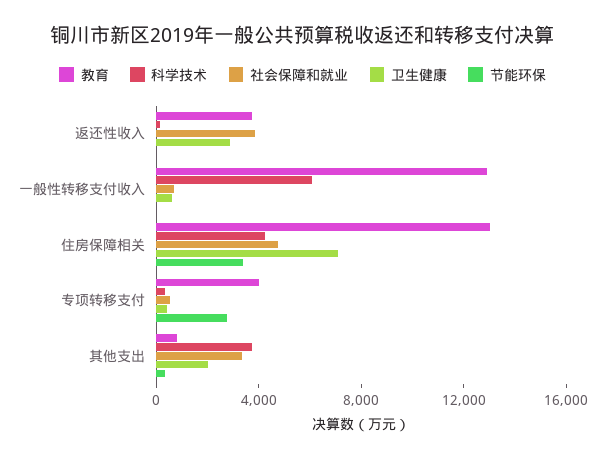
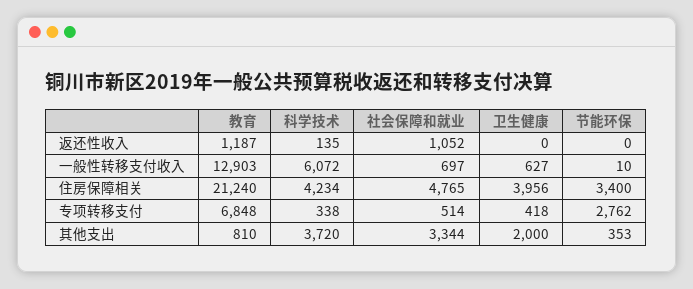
  {
    "教育": {
-     "返还性收入": 4000,
+     "返还性收入": 1187,
      "一般性转移支付收入": 12903,
-     "住房保障相关": 13000,
+     "住房保障相关": 21240,
-     "专项转移支付": 4000,
+     "专项转移支付": 6848,
      "其他支出": 810
    },
    "科学技术": {
      "返还性收入": 135,
      "一般性转移支付收入": 6072,
      "住房保障相关": 4234,
      "专项转移支付": 338,
      "其他支出": 3720
    },
    "社会保障和就业": {
-     "返还性收入": 4000,
+     "返还性收入": 1052,
      "一般性转移支付收入": 697,
      "住房保障相关": 4765,
      "专项转移支付": 514,
      "其他支出": 3344
    },
    "卫生健康": {
-     "返还性收入": 3000,
+     "返还性收入": 0,
      "一般性转移支付收入": 627,
-     "住房保障相关": 7000,
+     "住房保障相关": 3956,
      "专项转移支付": 418,
      "其他支出": 2000
    },
    "节能环保": {
      "返还性收入": 0,
      "一般性转移支付收入": 10,
      "住房保障相关": 3400,
      "专项转移支付": 2762,
      "其他支出": 353
    }
  }

